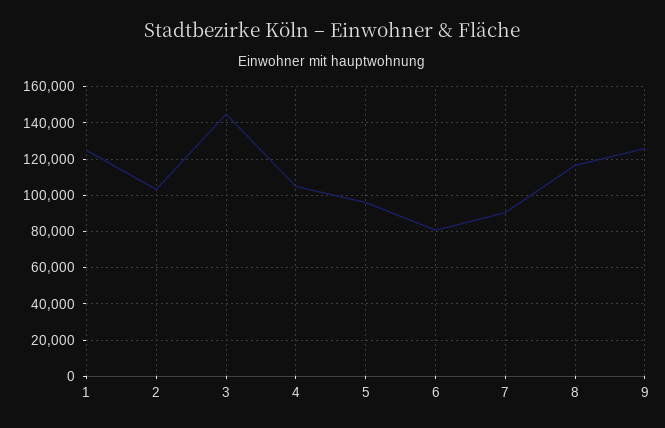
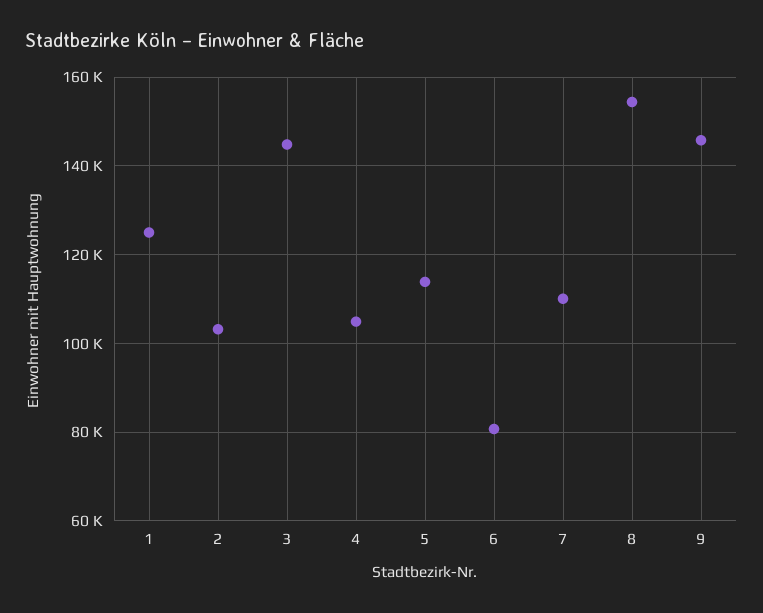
  {
    "1": 126000,
    "2": 104000,
    "3": 144000,
    "4": 104000,
-   "5": 95000,
+   "5": 114000,
    "6": 80000,
-   "7": 90000,
+   "7": 110000,
-   "8": 115000,
+   "8": 154000,
-   "9": 125000
+   "9": 146000
  }

